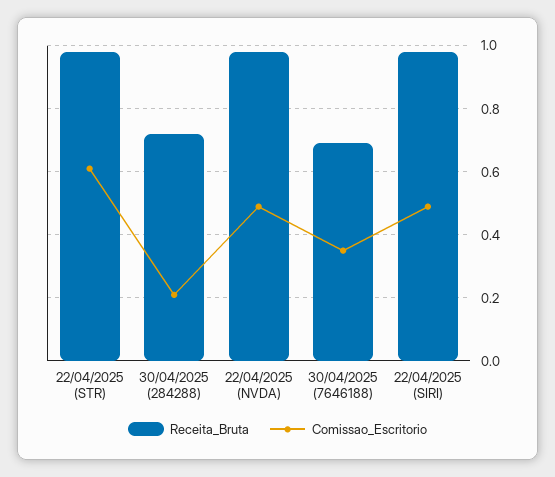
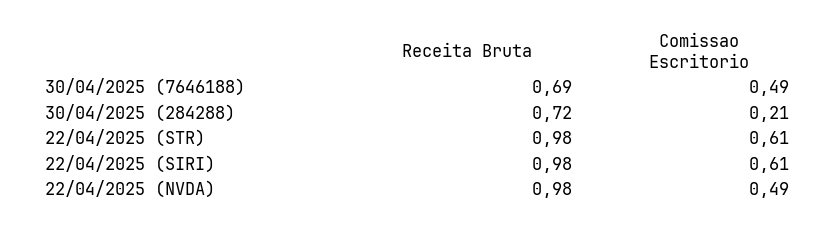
  {
    "Receita_Bruta": {
      "22/04/2025 (STR)": 0.98,
      "30/04/2025 (284288)": 0.72,
      "22/04/2025 (NVDA)": 0.98,
      "30/04/2025 (7646188)": 0.69,
      "22/04/2025 (SIRI)": 0.98
    },
    "Comissao_Escritorio": {
      "22/04/2025 (STR)": 0.61,
      "30/04/2025 (284288)": 0.21,
      "22/04/2025 (NVDA)": 0.49,
-     "30/04/2025 (7646188)": 0.35,
+     "30/04/2025 (7646188)": 0.49,
-     "22/04/2025 (SIRI)": 0.5
+     "22/04/2025 (SIRI)": 0.61
    }
  }

